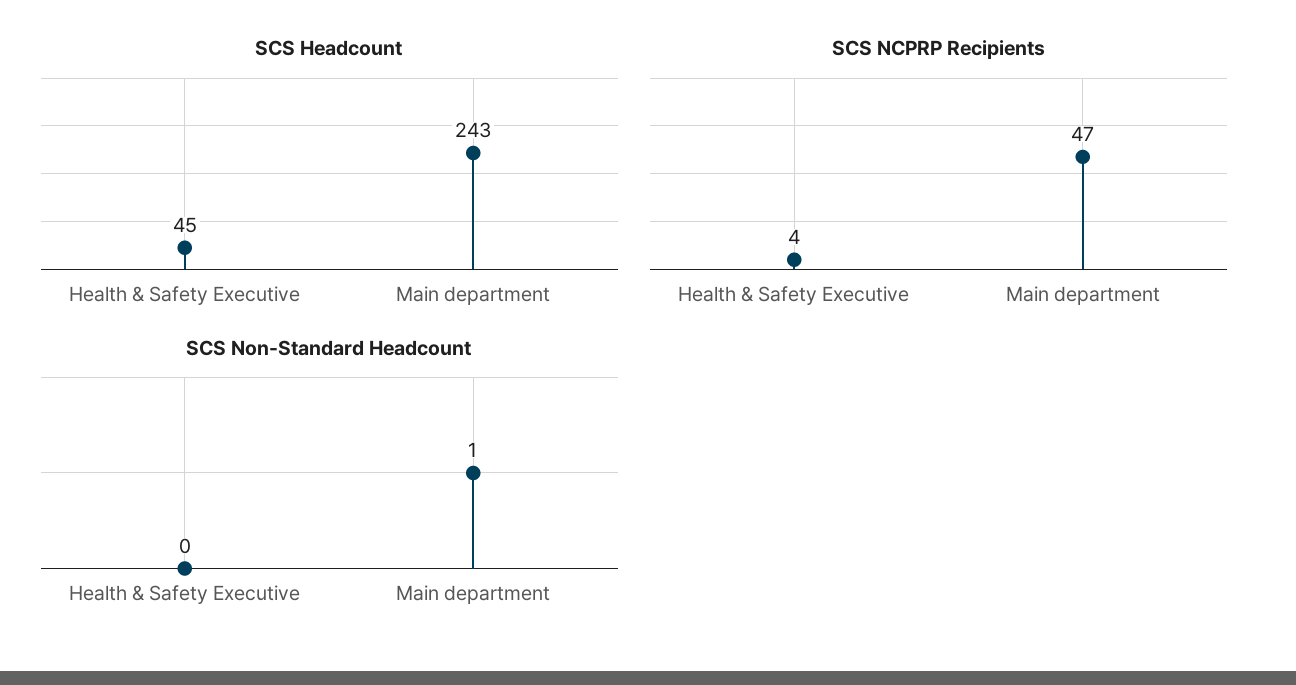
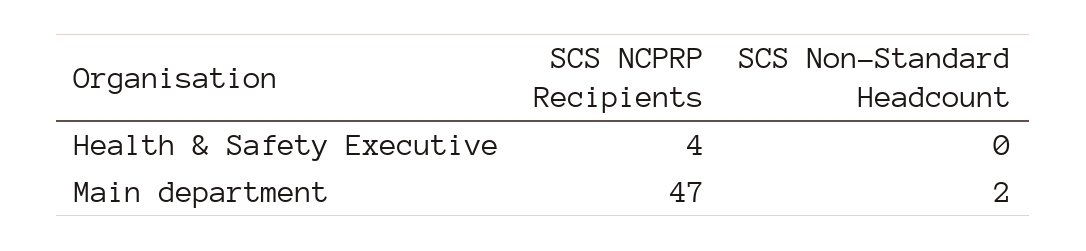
  {
-   "SCS Headcount": {
-     "Health & Safety Executive": 45,
-     "Main department": 243
-   },
    "SCS NCPRP Recipients": {
      "Health & Safety Executive": 4,
      "Main department": 47
    },
    "SCS Non-Standard Headcount": {
      "Health & Safety Executive": 0,
-     "Main department": 1
+     "Main department": 2
    }
  }

